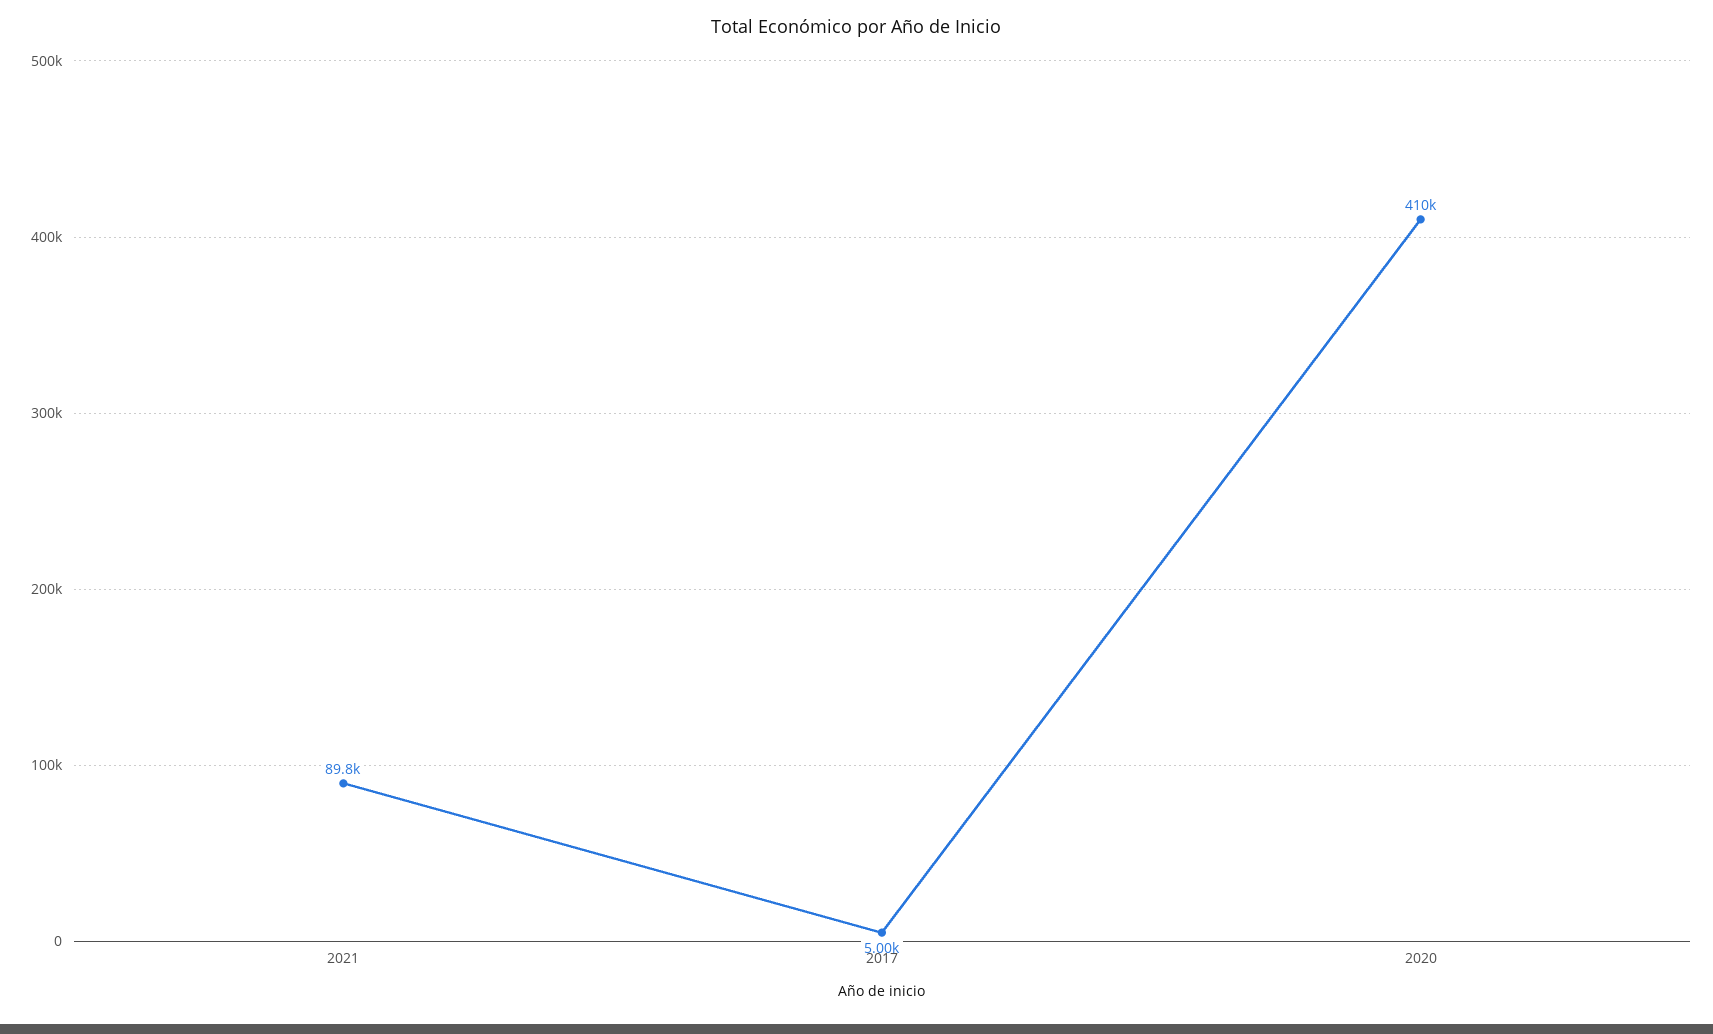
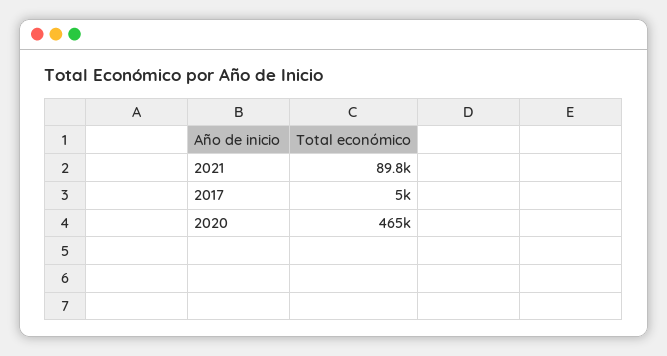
  {
    "2021": 89800,
    "2017": 5000,
-   "2020": 410000
+   "2020": 465000
  }

